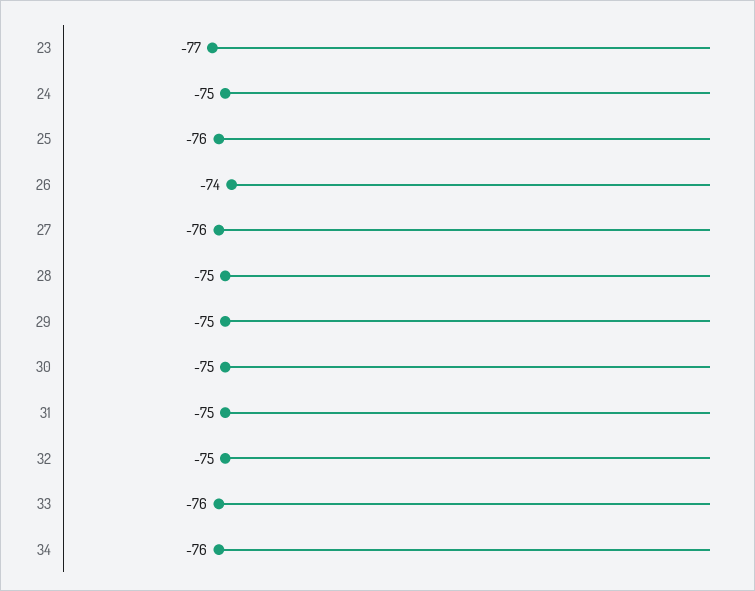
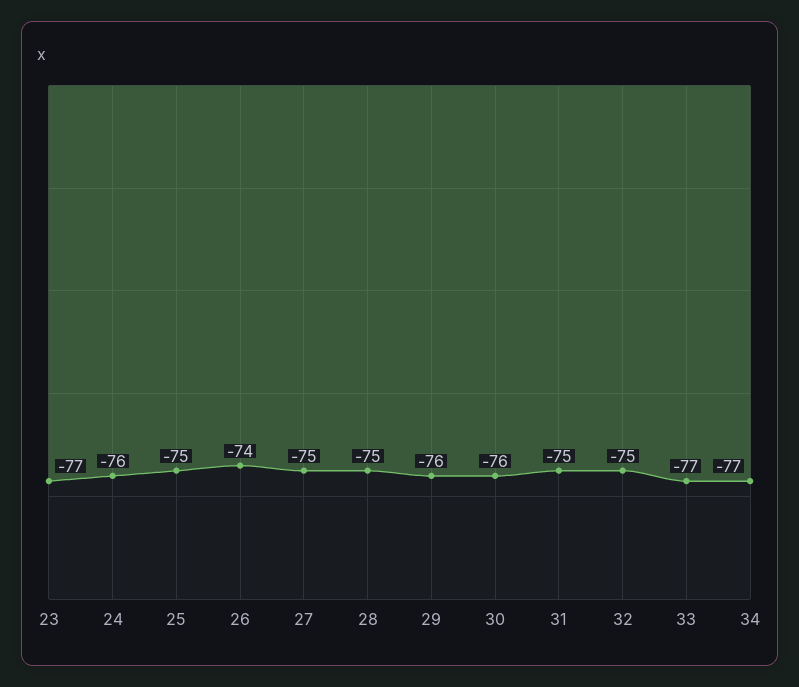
  {
    "23": -77,
-   "24": -75,
+   "24": -76,
-   "25": -76,
+   "25": -75,
    "26": -74,
-   "27": -76,
+   "27": -75,
    "28": -75,
-   "29": -75,
+   "29": -76,
-   "30": -75,
+   "30": -76,
    "31": -75,
    "32": -75,
-   "33": -76,
+   "33": -77,
-   "34": -76
+   "34": -77
  }

